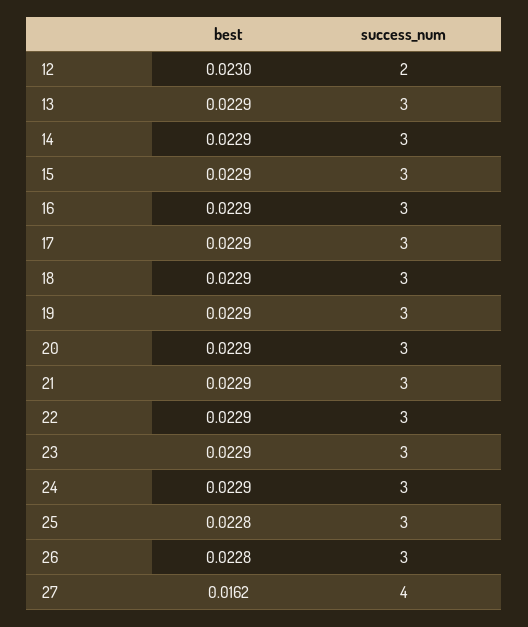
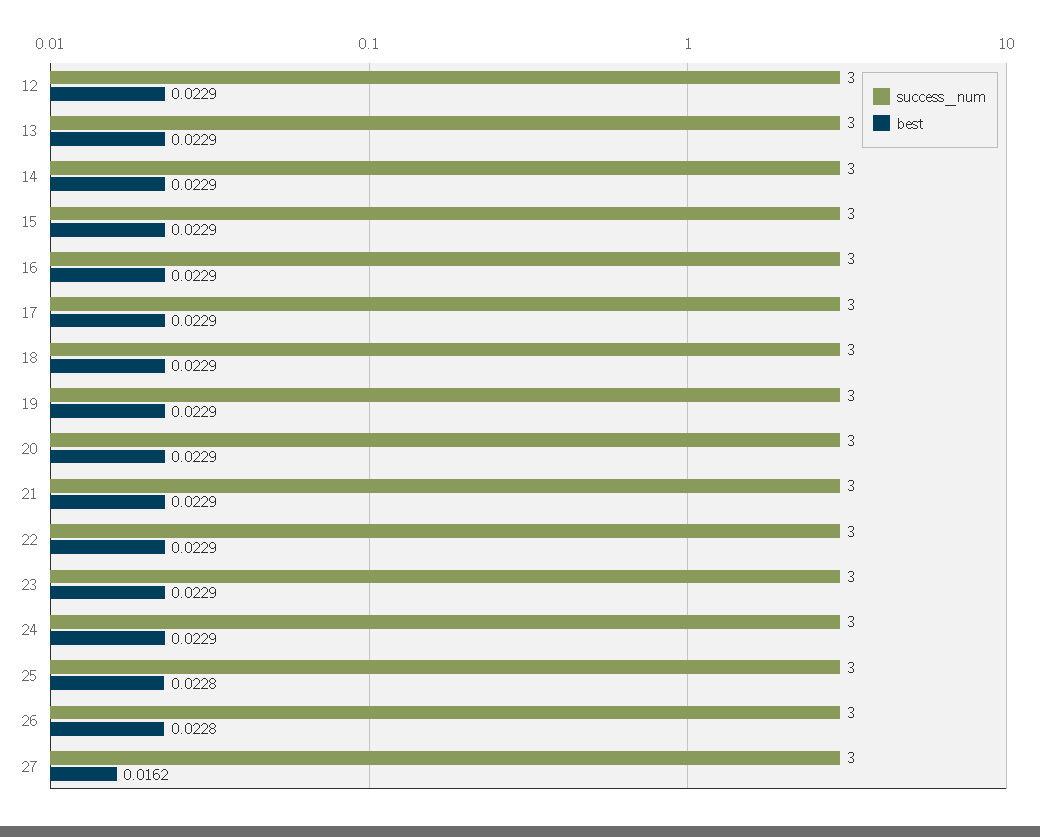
  {
    "best": {
-     "12": 0.023,
+     "12": 0.0229,
      "13": 0.0229,
      "14": 0.0229,
      "15": 0.0229,
      "16": 0.0229,
      "17": 0.0229,
      "18": 0.0229,
      "19": 0.0229,
      "20": 0.0229,
      "21": 0.0229,
      "22": 0.0229,
      "23": 0.0229,
      "24": 0.0229,
      "25": 0.0228,
      "26": 0.0228,
      "27": 0.0162
    },
    "success_num": {
-     "12": 2,
+     "12": 3,
      "13": 3,
      "14": 3,
      "15": 3,
      "16": 3,
      "17": 3,
      "18": 3,
      "19": 3,
      "20": 3,
      "21": 3,
      "22": 3,
      "23": 3,
      "24": 3,
      "25": 3,
      "26": 3,
-     "27": 4
+     "27": 3
    }
  }

